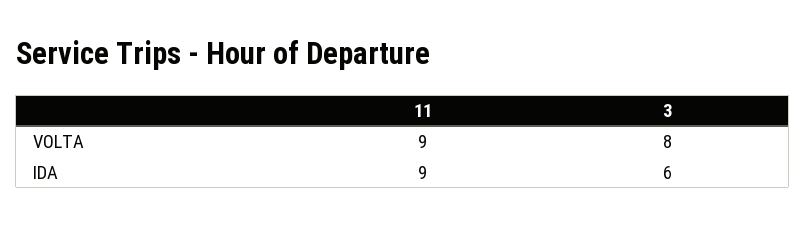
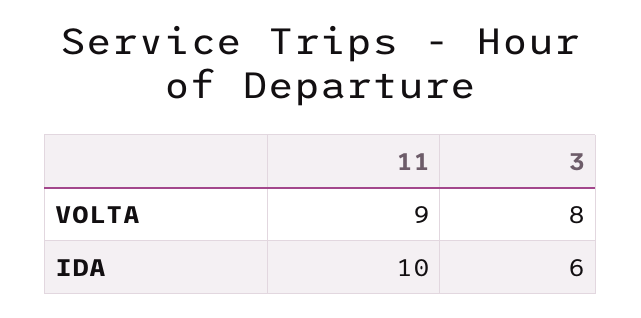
  {
    "11": {
      "VOLTA": 9,
-     "IDA": 9
+     "IDA": 10
    },
    "3": {
      "VOLTA": 8,
      "IDA": 6
    }
  }

